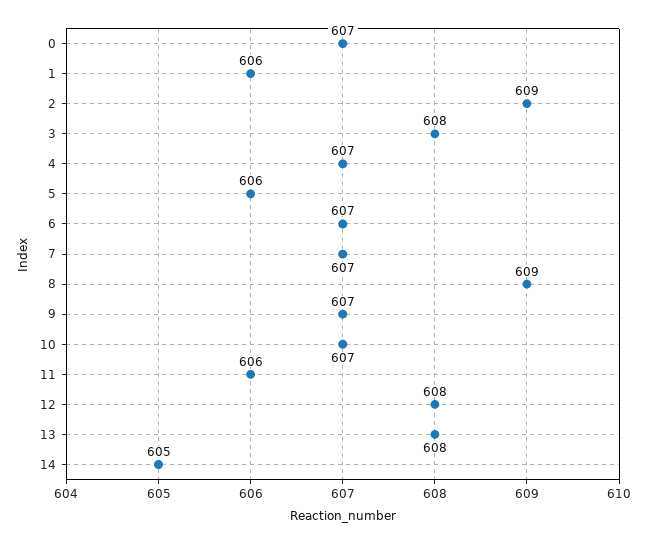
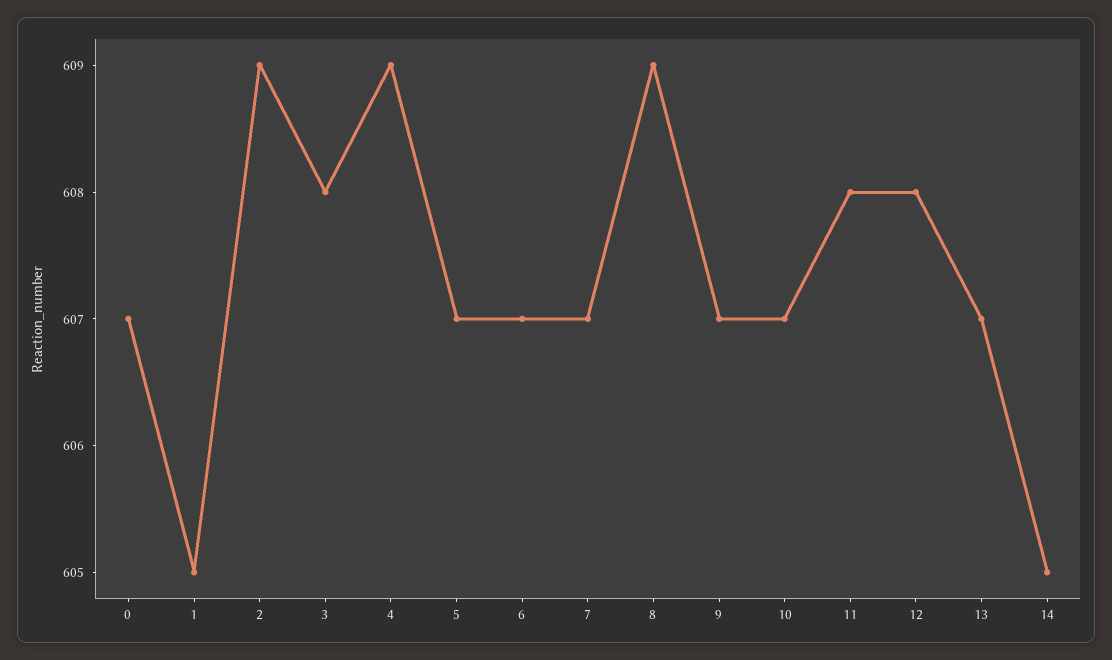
  {
    "0": 607,
-   "1": 606,
+   "1": 605,
    "2": 609,
    "3": 608,
-   "4": 607,
+   "4": 609,
-   "5": 606,
+   "5": 607,
    "6": 607,
    "7": 607,
    "8": 609,
    "9": 607,
    "10": 607,
-   "11": 606,
+   "11": 608,
    "12": 608,
-   "13": 608,
+   "13": 607,
    "14": 605
  }

